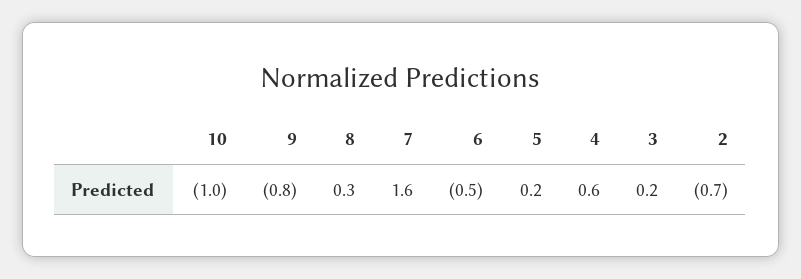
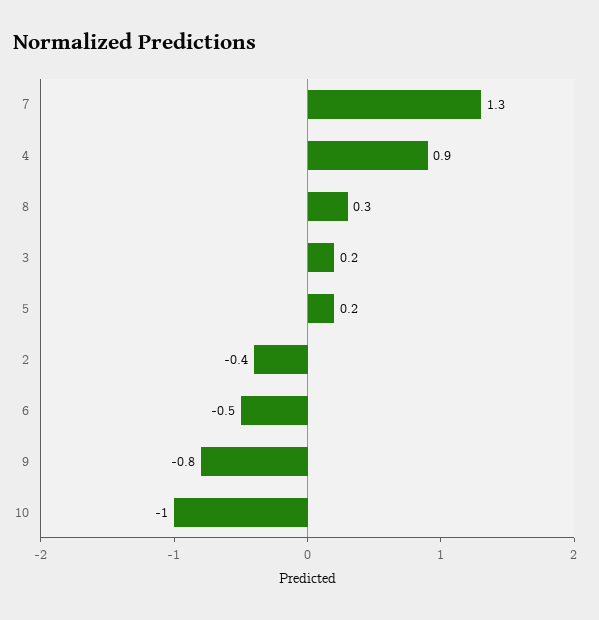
  {
    "10": -1,
    "9": -0.8,
    "8": 0.3,
-   "7": 1.6,
+   "7": 1.3,
    "6": -0.5,
    "5": 0.2,
-   "4": 0.6,
+   "4": 0.9,
    "3": 0.2,
-   "2": -0.7
+   "2": -0.4
  }

